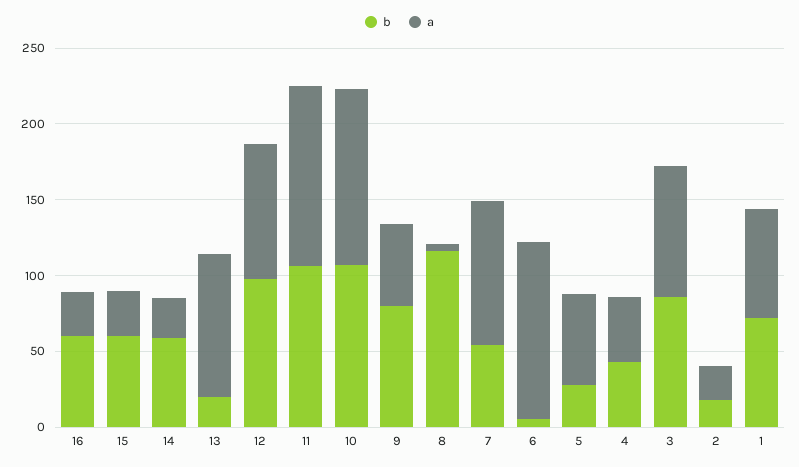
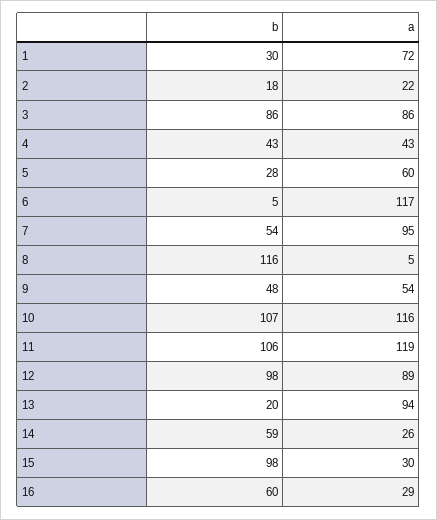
  {
    "b": {
      "16": 60,
-     "15": 60,
+     "15": 98,
      "14": 59,
      "13": 20,
      "12": 98,
      "11": 106,
      "10": 107,
-     "9": 80,
+     "9": 48,
      "8": 116,
      "7": 54,
      "6": 5,
      "5": 28,
      "4": 43,
      "3": 86,
      "2": 18,
-     "1": 70
+     "1": 30
    },
    "a": {
      "16": 29,
      "15": 30,
      "14": 26,
      "13": 94,
      "12": 89,
      "11": 119,
      "10": 116,
      "9": 54,
      "8": 5,
      "7": 95,
      "6": 117,
      "5": 60,
      "4": 43,
      "3": 86,
      "2": 22,
      "1": 72
    }
  }

